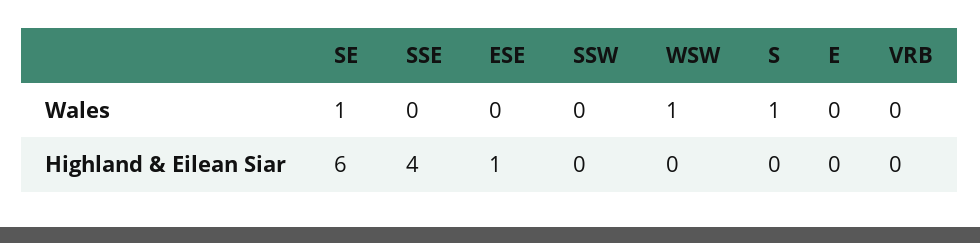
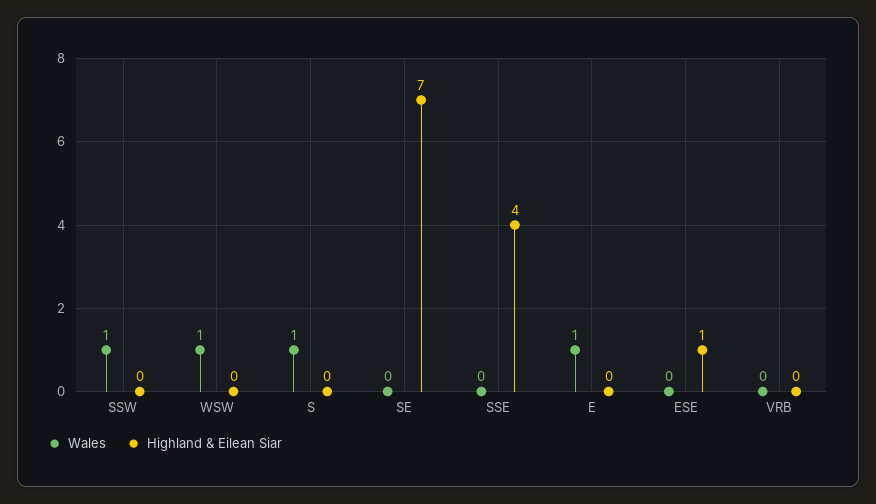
  {
    "Wales": {
-     "SE": 1,
+     "SE": 0,
      "SSE": 0,
      "ESE": 0,
-     "SSW": 0,
+     "SSW": 1,
      "WSW": 1,
      "S": 1,
-     "E": 0,
+     "E": 1,
      "VRB": 0
    },
    "Highland & Eilean Siar": {
-     "SE": 6,
+     "SE": 7,
      "SSE": 4,
      "ESE": 1,
      "SSW": 0,
      "WSW": 0,
      "S": 0,
      "E": 0,
      "VRB": 0
    }
  }

